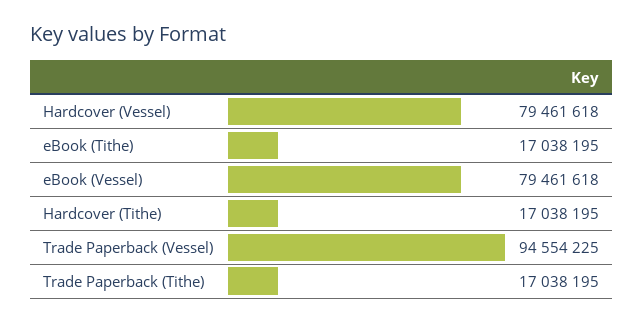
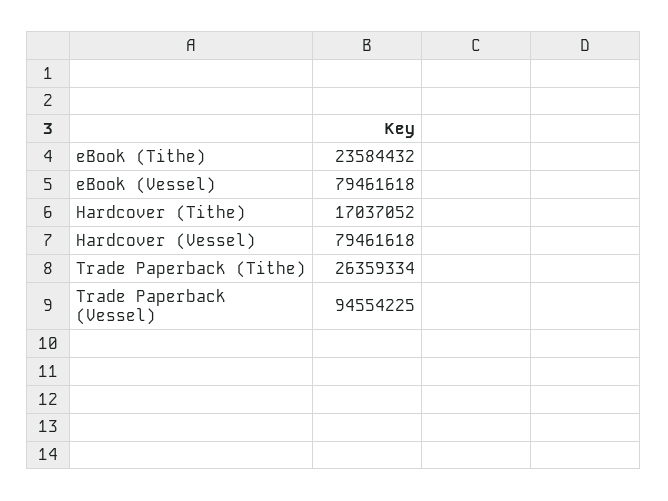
  {
    "Hardcover (Vessel)": 79461618,
-   "eBook (Tithe)": 17038195,
+   "eBook (Tithe)": 23584432,
    "eBook (Vessel)": 79461618,
-   "Hardcover (Tithe)": 17038195,
+   "Hardcover (Tithe)": 17037052,
    "Trade Paperback (Vessel)": 94554225,
-   "Trade Paperback (Tithe)": 17038195
+   "Trade Paperback (Tithe)": 26359334
  }

